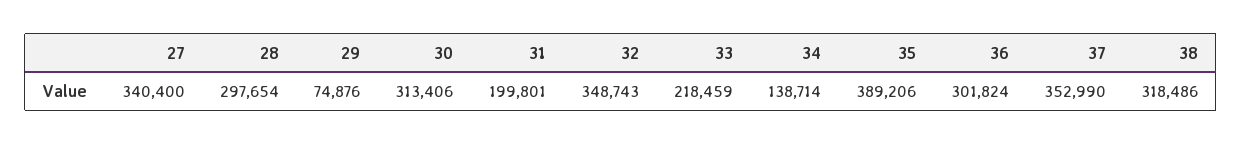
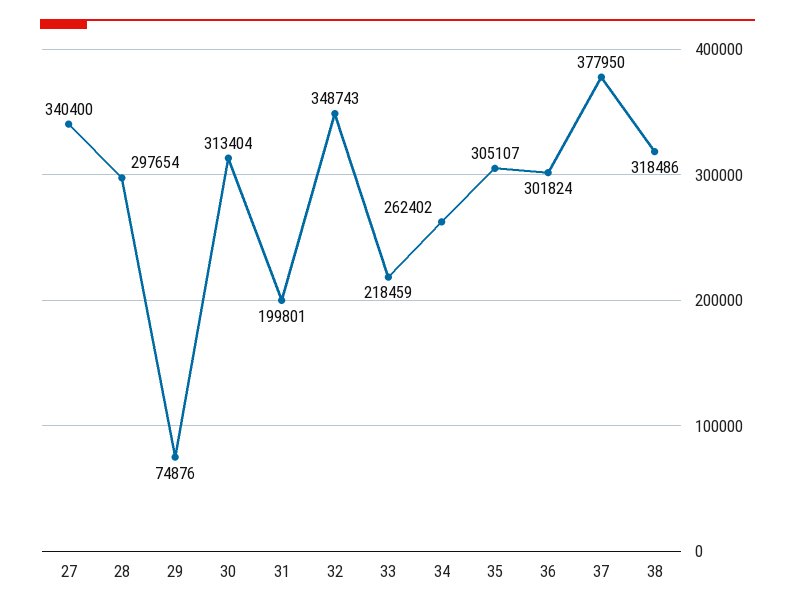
  {
    "27": 340400,
    "28": 297654,
    "29": 74876,
-   "30": 313406,
+   "30": 313404,
    "31": 199801,
    "32": 348743,
    "33": 218459,
-   "34": 138714,
+   "34": 262402,
-   "35": 389206,
+   "35": 305107,
    "36": 301824,
-   "37": 352990,
+   "37": 377950,
    "38": 318486
  }

